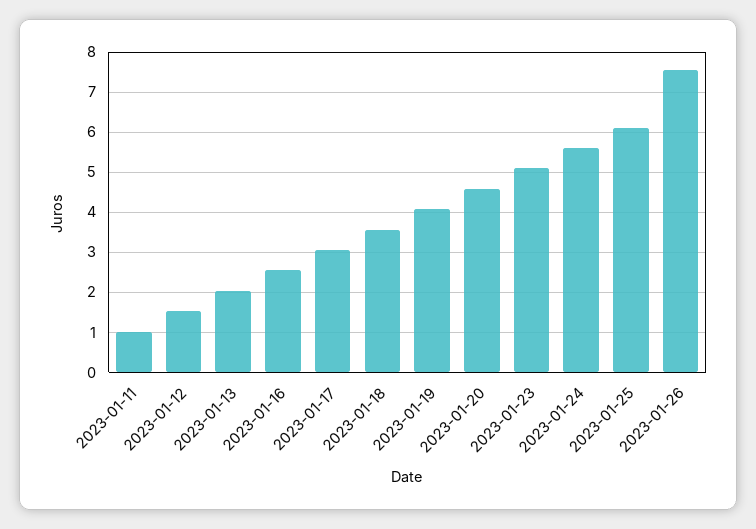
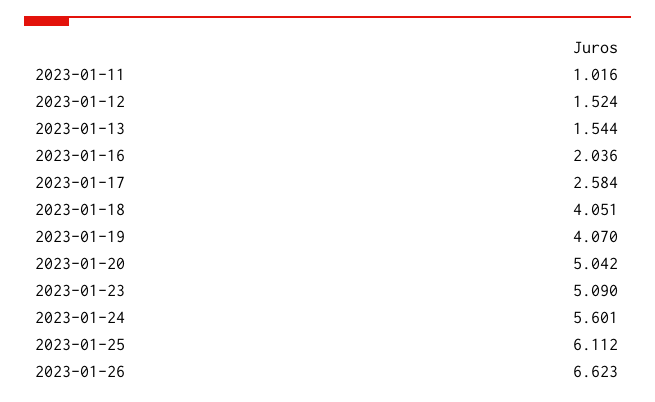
  {
    "2023-01-11": 1.016,
    "2023-01-12": 1.524,
-   "2023-01-13": 2,
+   "2023-01-13": 1.544,
-   "2023-01-16": 2.6,
+   "2023-01-16": 2.036,
-   "2023-01-17": 3,
+   "2023-01-17": 2.584,
-   "2023-01-18": 3.6,
+   "2023-01-18": 4.051,
    "2023-01-19": 4.07,
-   "2023-01-20": 4.6,
+   "2023-01-20": 5.042,
    "2023-01-23": 5.09,
    "2023-01-24": 5.601,
    "2023-01-25": 6.112,
-   "2023-01-26": 7.6
+   "2023-01-26": 6.623
  }

